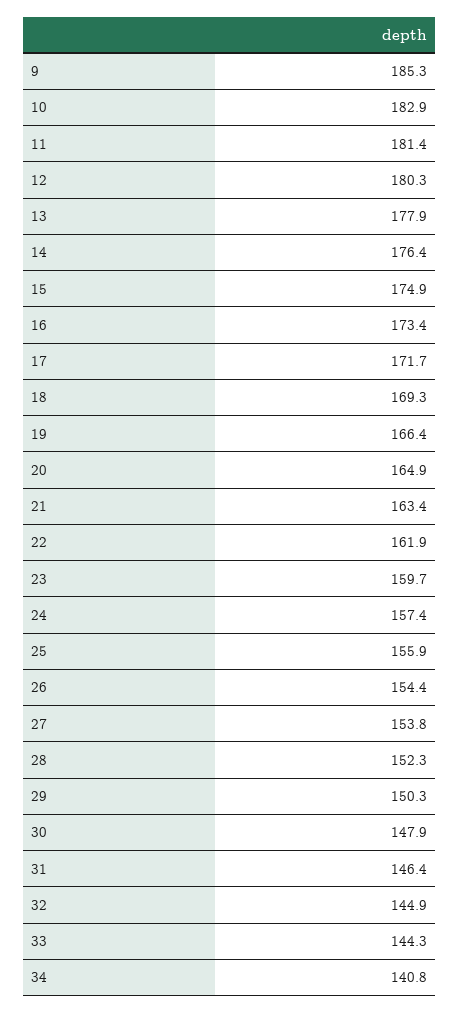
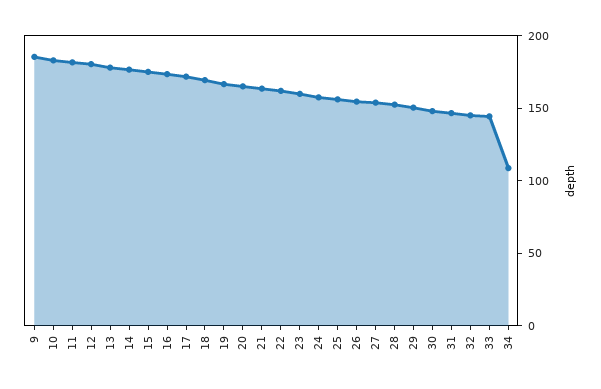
  {
    "9": 185.3,
    "10": 182.9,
    "11": 181.4,
    "12": 180.3,
    "13": 177.9,
    "14": 176.4,
    "15": 174.9,
    "16": 173.4,
    "17": 171.7,
    "18": 169.3,
    "19": 166.4,
    "20": 164.9,
    "21": 163.4,
    "22": 161.9,
    "23": 159.7,
    "24": 157.4,
    "25": 155.9,
    "26": 154.4,
    "27": 153.8,
    "28": 152.3,
    "29": 150.3,
    "30": 147.9,
    "31": 146.4,
    "32": 144.9,
    "33": 144.3,
-   "34": 140.8
+   "34": 110
  }

